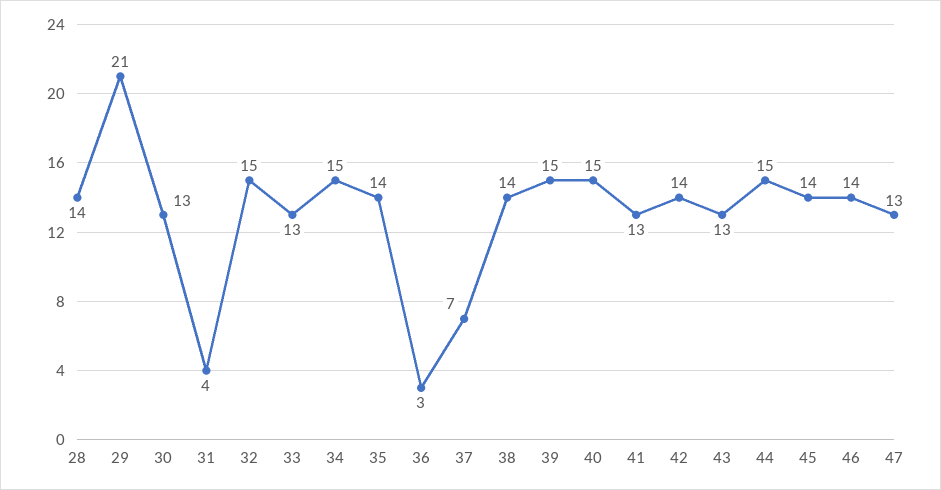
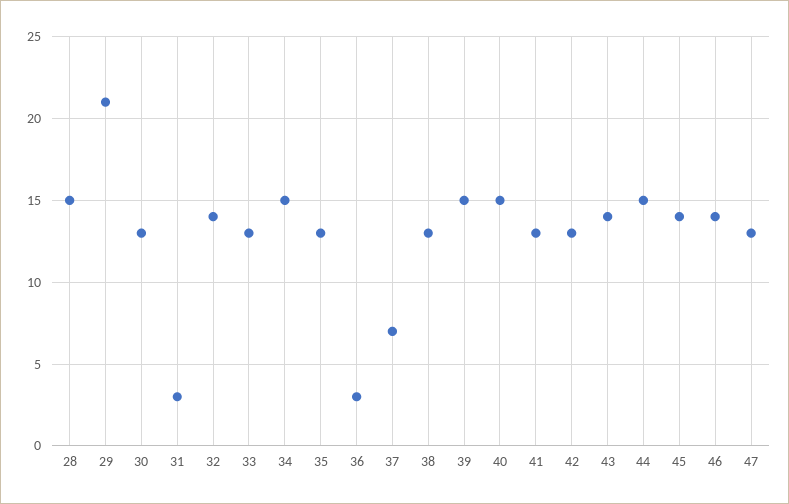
  {
-   "28": 14,
+   "28": 15,
    "29": 21,
    "30": 13,
-   "31": 4,
+   "31": 3,
-   "32": 15,
+   "32": 14,
    "33": 13,
    "34": 15,
-   "35": 14,
+   "35": 13,
    "36": 3,
    "37": 7,
-   "38": 14,
+   "38": 13,
    "39": 15,
    "40": 15,
    "41": 13,
-   "42": 14,
+   "42": 13,
-   "43": 13,
+   "43": 14,
    "44": 15,
    "45": 14,
    "46": 14,
    "47": 13
  }

